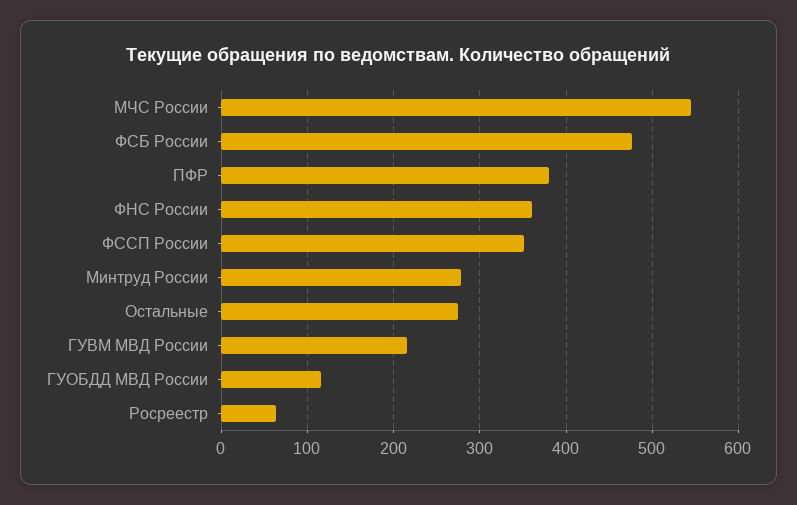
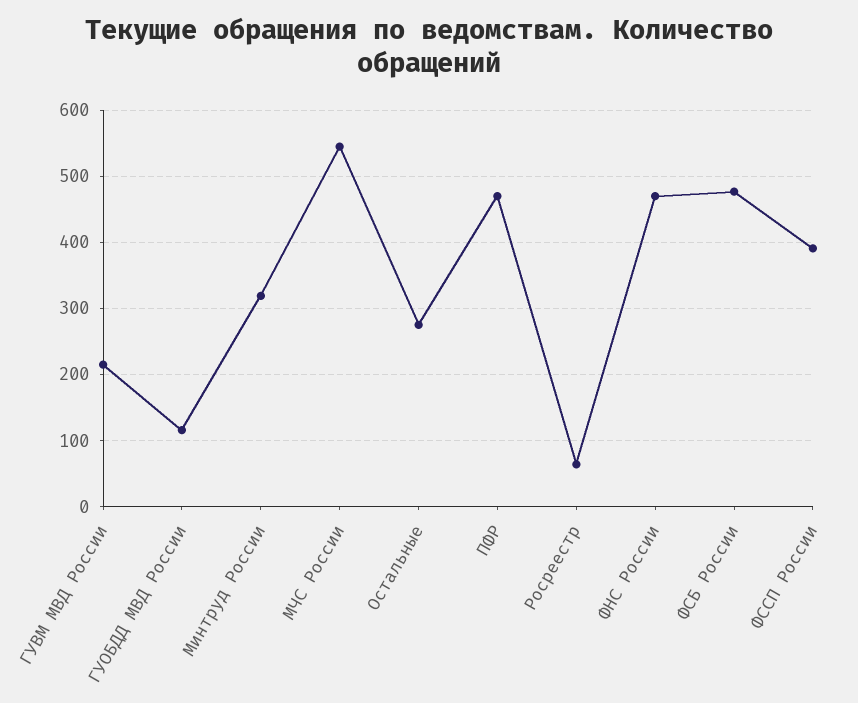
  {
    "МЧС России": 550,
    "ФСБ России": 480,
-   "ПФР": 380,
+   "ПФР": 470,
-   "ФНС России": 360,
+   "ФНС России": 470,
-   "ФССП России": 350,
+   "ФССП России": 390,
-   "Минтруд России": 280,
+   "Минтруд России": 320,
    "Остальные": 280,
    "ГУВМ МВД России": 220,
    "ГУОБДД МВД России": 120,
    "Росреестр": 60
  }

